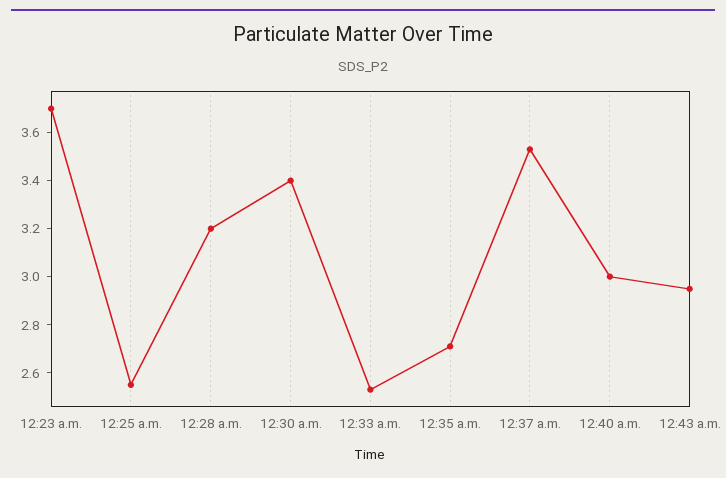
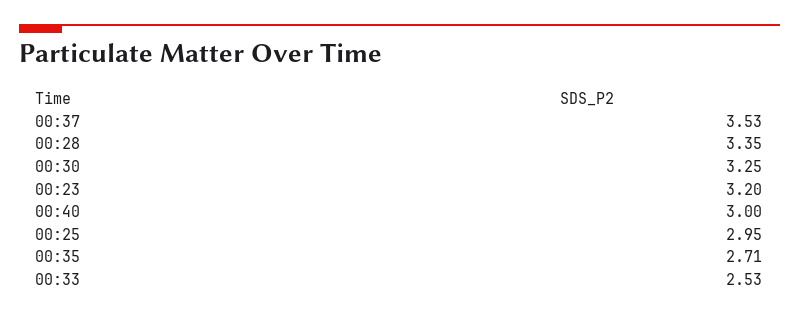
  {
-   "12:23 a.m.": 3.7,
+   "12:23 a.m.": 3.2,
-   "12:25 a.m.": 2.55,
+   "12:25 a.m.": 2.95,
-   "12:28 a.m.": 3.2,
+   "12:28 a.m.": 3.35,
-   "12:30 a.m.": 3.4,
+   "12:30 a.m.": 3.25,
    "12:33 a.m.": 2.53,
    "12:35 a.m.": 2.71,
    "12:37 a.m.": 3.53,
-   "12:40 a.m.": 3,
+   "12:40 a.m.": 3
-   "12:43 a.m.": 2.95
  }

